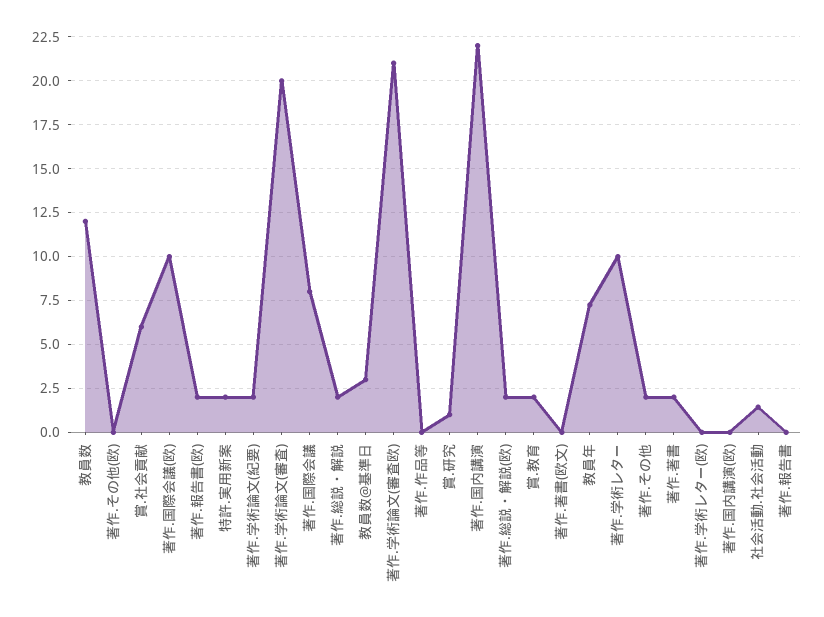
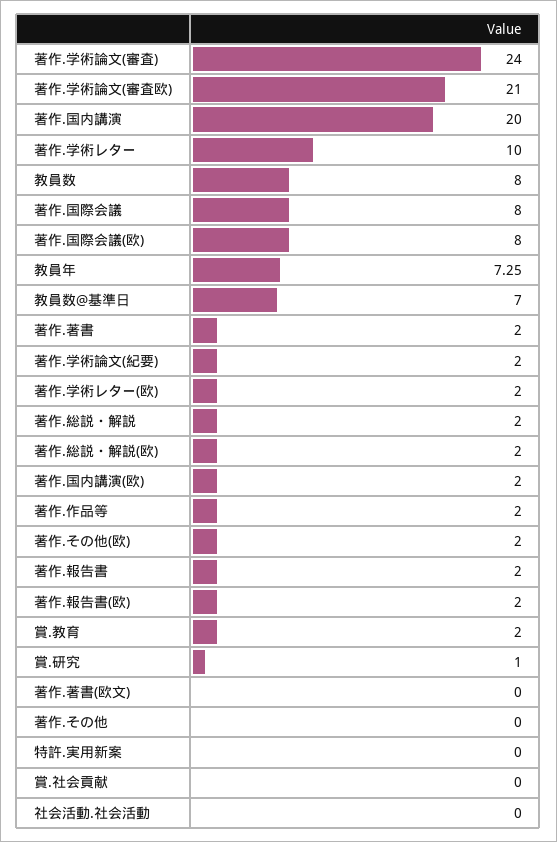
  {
-   "教員数": 12,
+   "教員数": 8,
-   "著作.その他(欧)": 0,
+   "著作.その他(欧)": 2,
-   "賞.社会貢献": 6,
+   "賞.社会貢献": 0,
-   "著作.国際会議(欧)": 10,
+   "著作.国際会議(欧)": 8,
    "著作.報告書(欧)": 2,
-   "特許.実用新案": 2,
+   "特許.実用新案": 0,
    "著作.学術論文(紀要)": 2,
-   "著作.学術論文(審査)": 20,
+   "著作.学術論文(審査)": 24,
    "著作.国際会議": 8,
    "著作.総説・解説": 2,
-   "教員数@基準日": 3,
+   "教員数@基準日": 7,
    "著作.学術論文(審査欧)": 21,
-   "著作.作品等": 0,
+   "著作.作品等": 2,
    "賞.研究": 1,
-   "著作.国内講演": 22,
+   "著作.国内講演": 20,
    "著作.総説・解説(欧)": 2,
    "賞.教育": 2,
    "著作.著書(欧文)": 0,
    "教員年": 7.25,
    "著作.学術レター": 10,
-   "著作.その他": 2,
+   "著作.その他": 0,
    "著作.著書": 2,
-   "著作.学術レター(欧)": 0,
+   "著作.学術レター(欧)": 2,
-   "著作.国内講演(欧)": 0,
+   "著作.国内講演(欧)": 2,
-   "社会活動.社会活動": 1.5,
+   "社会活動.社会活動": 0,
-   "著作.報告書": 0
+   "著作.報告書": 2
  }

